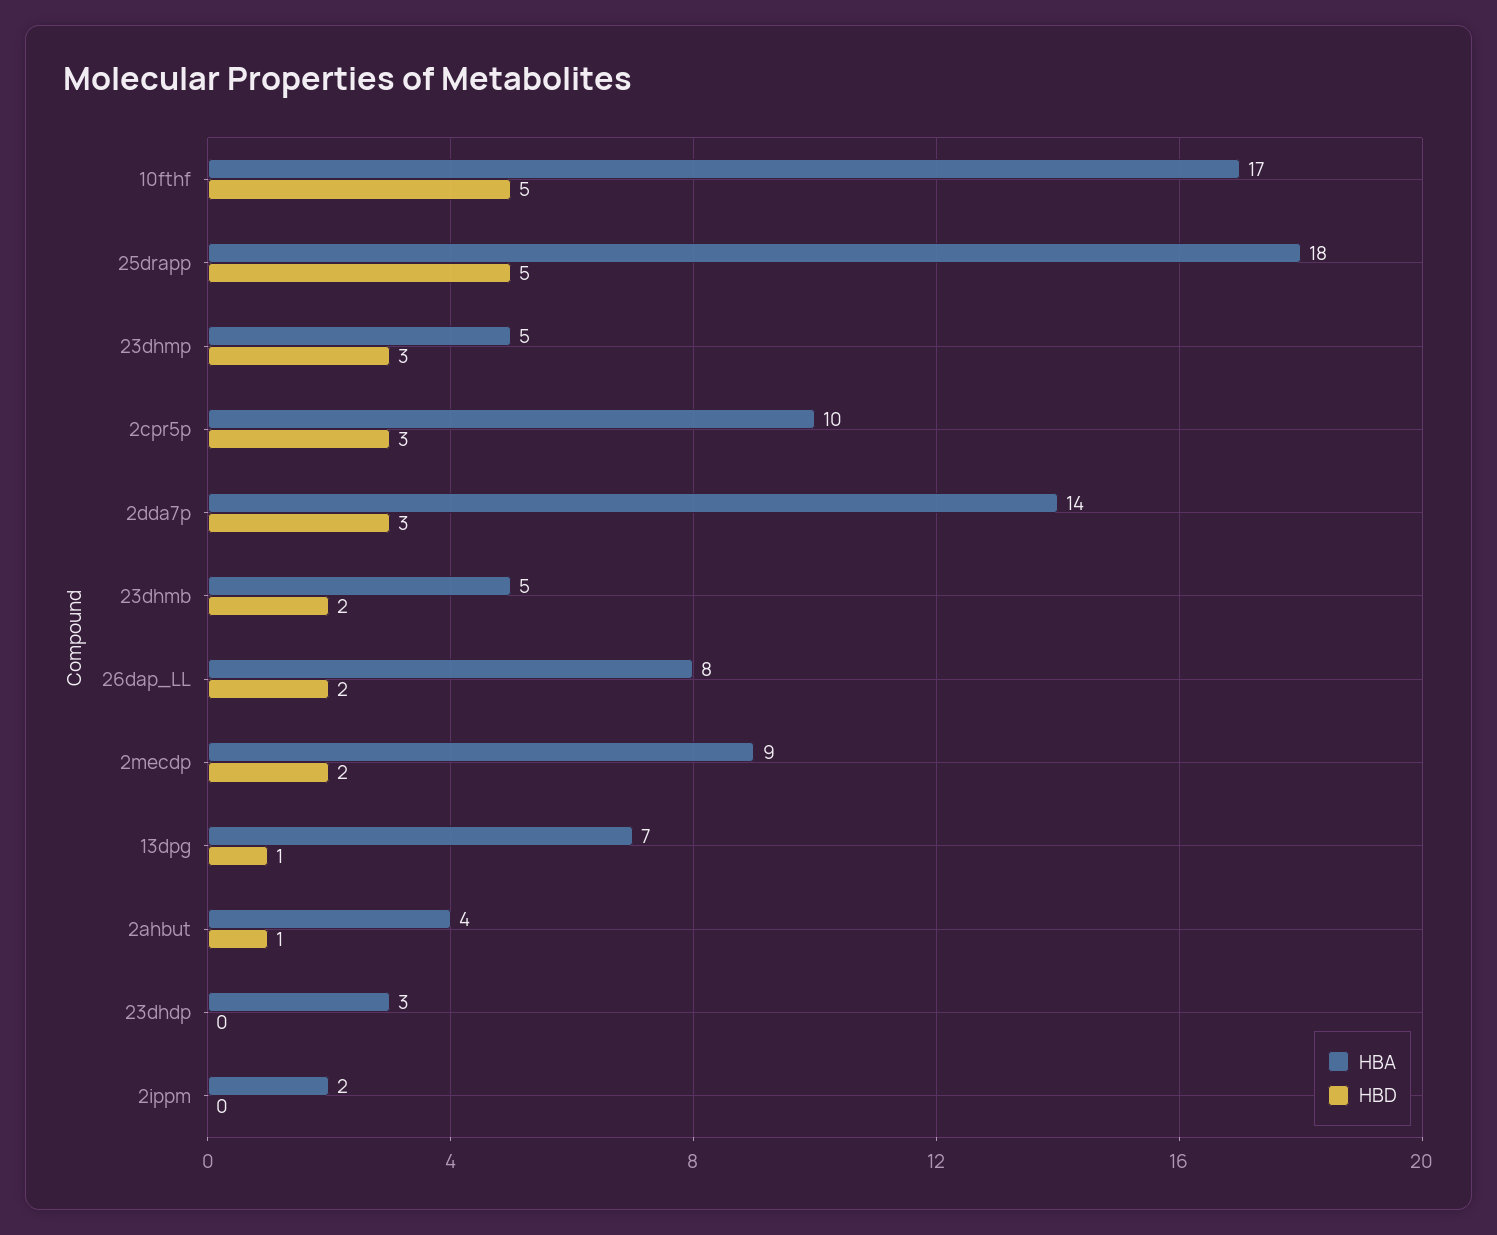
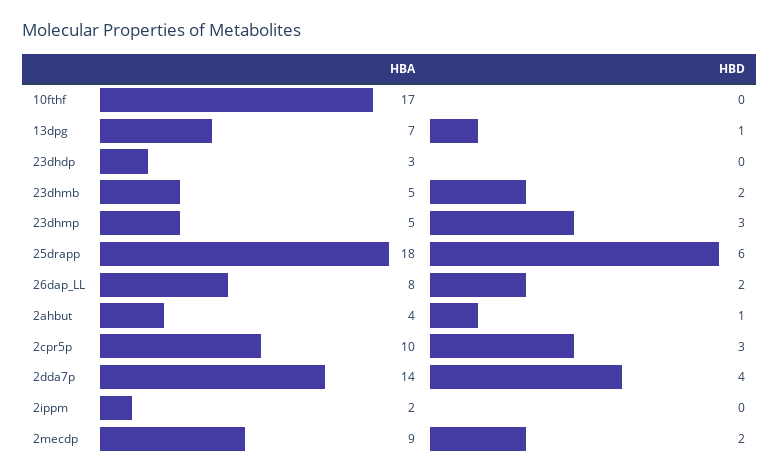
  {
    "HBA": {
      "10fthf": 17,
      "25drapp": 18,
      "23dhmp": 5,
      "2cpr5p": 10,
      "2dda7p": 14,
      "23dhmb": 5,
      "26dap_LL": 8,
      "2mecdp": 9,
      "13dpg": 7,
      "2ahbut": 4,
      "23dhdp": 3,
      "2ippm": 2
    },
    "HBD": {
-     "10fthf": 5,
+     "10fthf": 0,
-     "25drapp": 5,
+     "25drapp": 6,
      "23dhmp": 3,
      "2cpr5p": 3,
-     "2dda7p": 3,
+     "2dda7p": 4,
      "23dhmb": 2,
      "26dap_LL": 2,
      "2mecdp": 2,
      "13dpg": 1,
      "2ahbut": 1,
      "23dhdp": 0,
      "2ippm": 0
    }
  }

